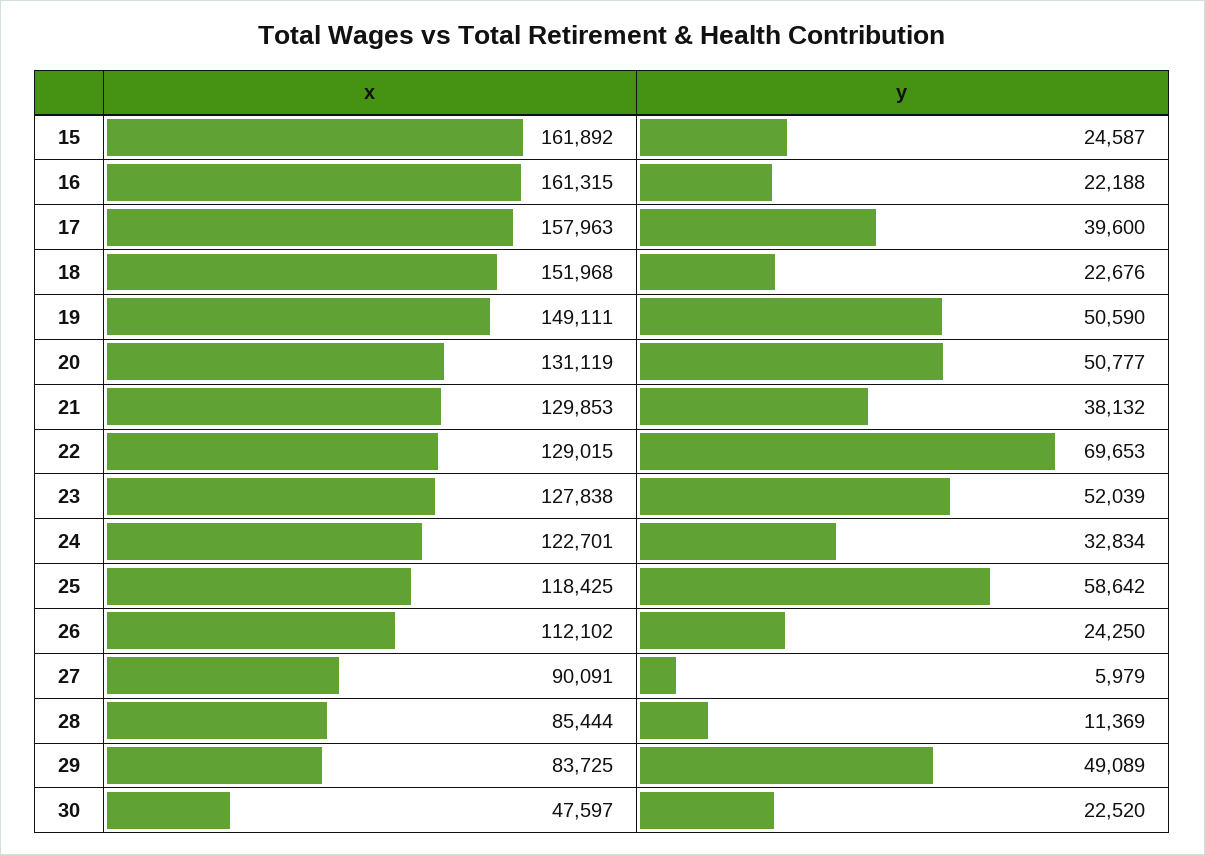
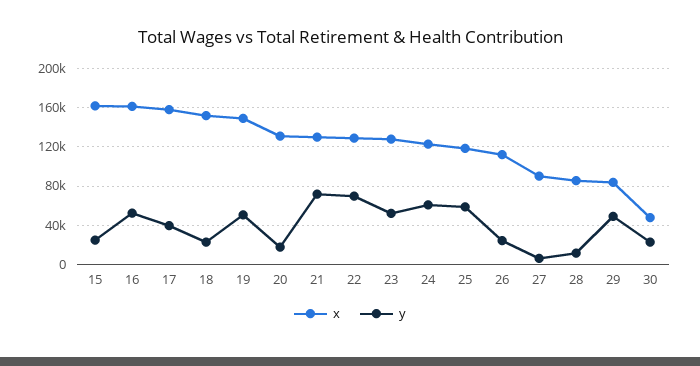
  {
    "x": {
      "15": 161892,
      "16": 161315,
      "17": 157963,
      "18": 151968,
      "19": 149111,
      "20": 131119,
      "21": 129853,
      "22": 129015,
      "23": 127838,
      "24": 122701,
      "25": 118425,
      "26": 112102,
      "27": 90091,
      "28": 85444,
      "29": 83725,
      "30": 47597
    },
    "y": {
      "15": 24587,
-     "16": 22188,
+     "16": 50000,
      "17": 39600,
      "18": 22676,
      "19": 50590,
-     "20": 50777,
+     "20": 20000,
-     "21": 38132,
+     "21": 70000,
      "22": 69653,
      "23": 52039,
-     "24": 32834,
+     "24": 60000,
      "25": 58642,
      "26": 24250,
      "27": 5979,
      "28": 11369,
      "29": 49089,
      "30": 22520
    }
  }

